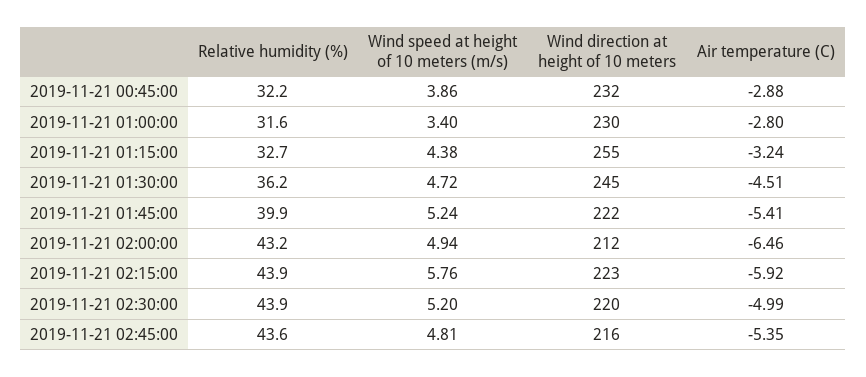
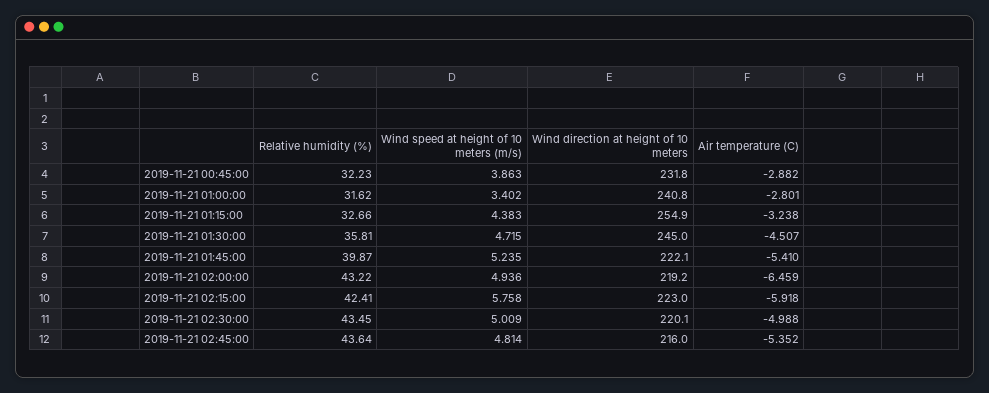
  {
    "Relative humidity (%)": {
      "2019-11-21 00:45:00": 32.23,
      "2019-11-21 01:00:00": 31.62,
      "2019-11-21 01:15:00": 32.66,
-     "2019-11-21 01:30:00": 36.2,
+     "2019-11-21 01:30:00": 35.81,
      "2019-11-21 01:45:00": 39.87,
      "2019-11-21 02:00:00": 43.22,
-     "2019-11-21 02:15:00": 43.9,
+     "2019-11-21 02:15:00": 42.41,
-     "2019-11-21 02:30:00": 43.9,
+     "2019-11-21 02:30:00": 43.45,
      "2019-11-21 02:45:00": 43.64
    },
    "Wind speed at height of 10 meters (m/s)": {
      "2019-11-21 00:45:00": 3.863,
      "2019-11-21 01:00:00": 3.402,
      "2019-11-21 01:15:00": 4.383,
      "2019-11-21 01:30:00": 4.715,
      "2019-11-21 01:45:00": 5.235,
      "2019-11-21 02:00:00": 4.936,
      "2019-11-21 02:15:00": 5.758,
-     "2019-11-21 02:30:00": 5.2,
+     "2019-11-21 02:30:00": 5.009,
      "2019-11-21 02:45:00": 4.814
    },
    "Wind direction at height of 10 meters": {
      "2019-11-21 00:45:00": 231.8,
-     "2019-11-21 01:00:00": 230,
+     "2019-11-21 01:00:00": 240.8,
      "2019-11-21 01:15:00": 254.9,
      "2019-11-21 01:30:00": 245,
      "2019-11-21 01:45:00": 222.1,
-     "2019-11-21 02:00:00": 212,
+     "2019-11-21 02:00:00": 219.2,
      "2019-11-21 02:15:00": 223,
      "2019-11-21 02:30:00": 220.1,
      "2019-11-21 02:45:00": 216
    },
    "Air temperature (C)": {
      "2019-11-21 00:45:00": -2.882,
      "2019-11-21 01:00:00": -2.801,
      "2019-11-21 01:15:00": -3.238,
      "2019-11-21 01:30:00": -4.507,
      "2019-11-21 01:45:00": -5.41,
      "2019-11-21 02:00:00": -6.459,
      "2019-11-21 02:15:00": -5.918,
      "2019-11-21 02:30:00": -4.988,
      "2019-11-21 02:45:00": -5.352
    }
  }

